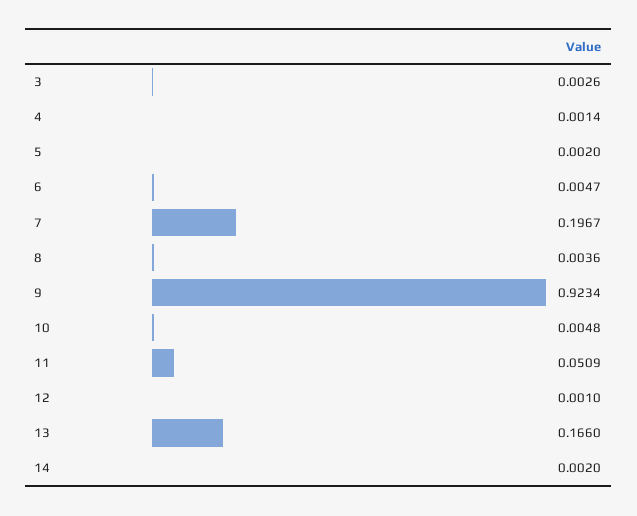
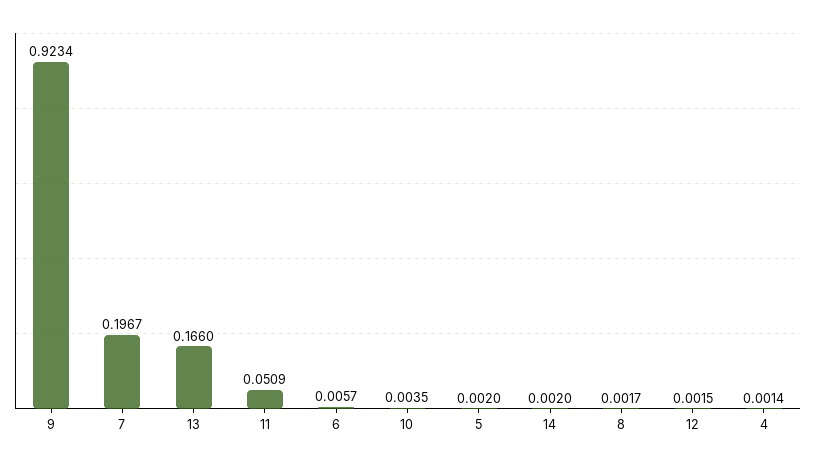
  {
-   "3": 0.0026,
    "4": 0.0014,
    "5": 0.002,
-   "6": 0.0047,
+   "6": 0.0057,
    "7": 0.1967,
-   "8": 0.0036,
+   "8": 0.0017,
    "9": 0.9234,
-   "10": 0.0048,
+   "10": 0.0035,
    "11": 0.0509,
-   "12": 0.001,
+   "12": 0.0015,
    "13": 0.166,
    "14": 0.002
  }

